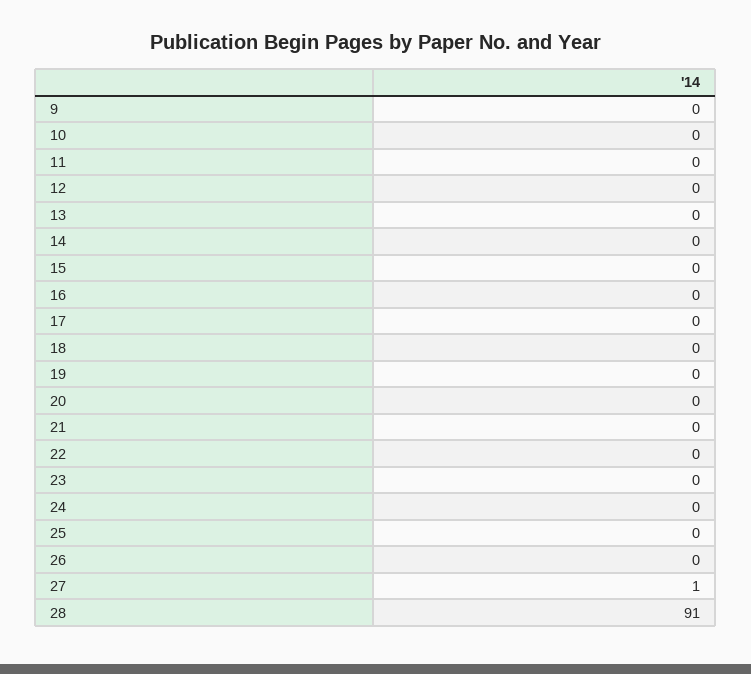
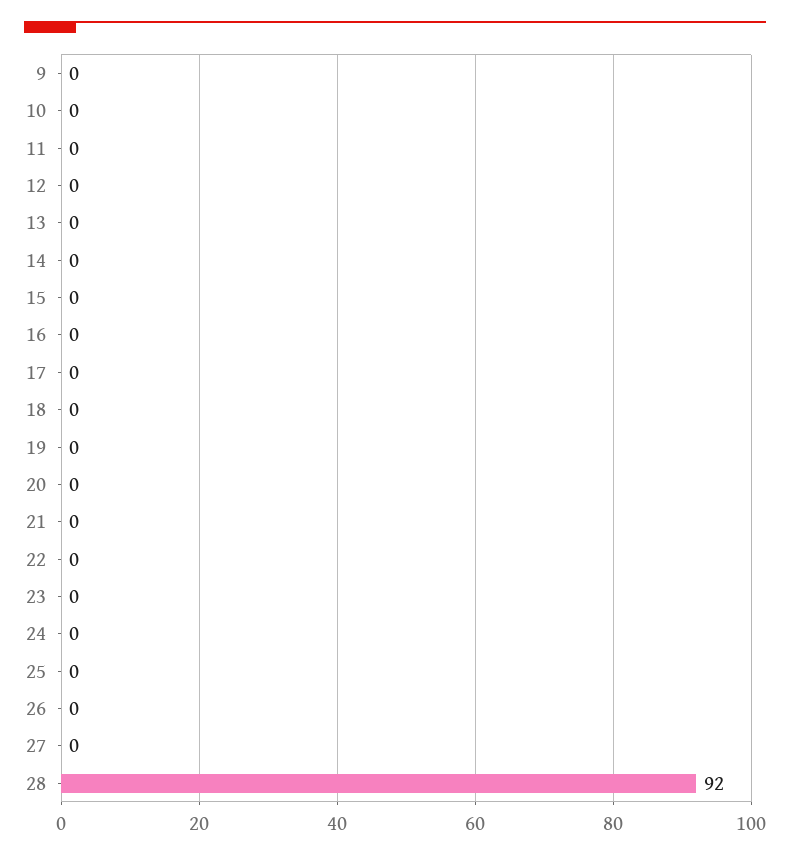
  {
    "9": 0,
    "10": 0,
    "11": 0,
    "12": 0,
    "13": 0,
    "14": 0,
    "15": 0,
    "16": 0,
    "17": 0,
    "18": 0,
    "19": 0,
    "20": 0,
    "21": 0,
    "22": 0,
    "23": 0,
    "24": 0,
    "25": 0,
    "26": 0,
-   "27": 1,
+   "27": 0,
-   "28": 91
+   "28": 92
  }

